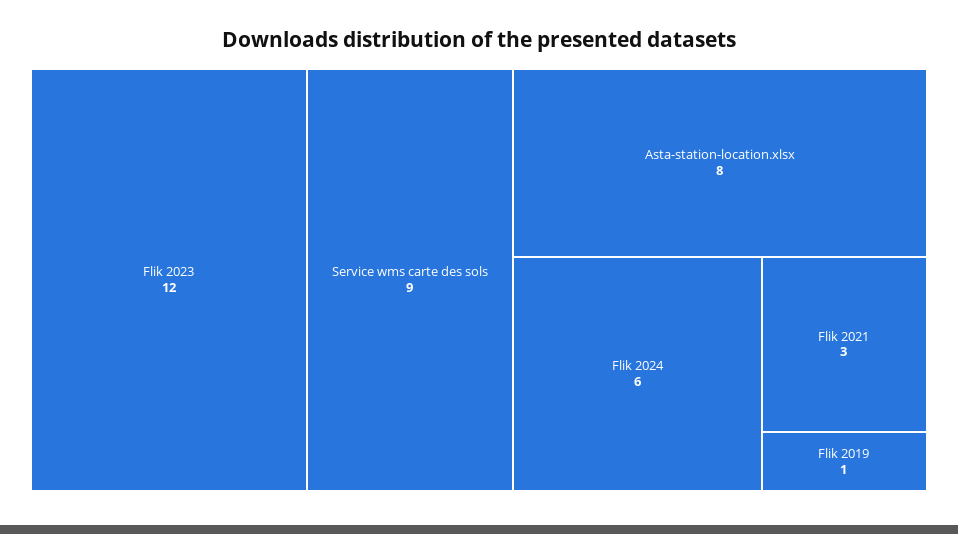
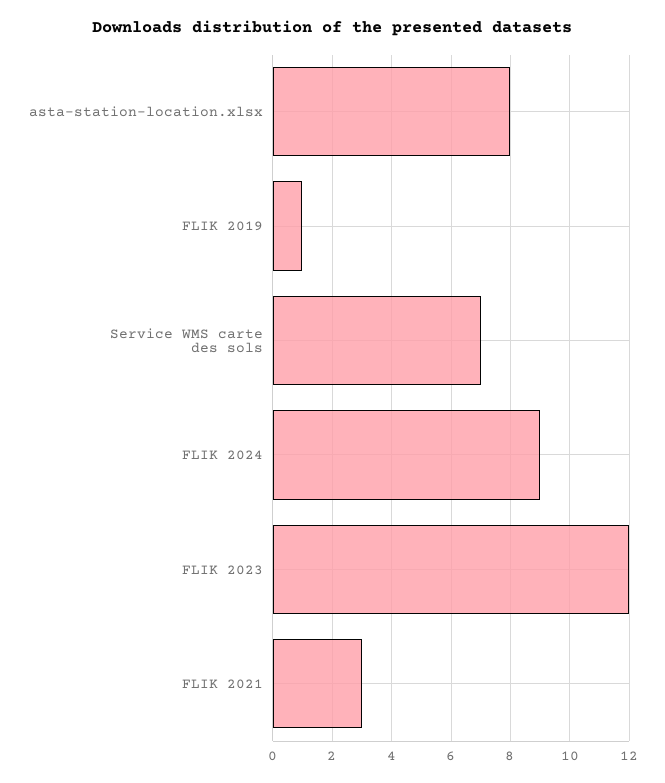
  {
    "Flik 2023": 12,
-   "Service wms carte des sols": 9,
+   "Service wms carte des sols": 7,
    "Asta-station-location.xlsx": 8,
-   "Flik 2024": 6,
+   "Flik 2024": 9,
    "Flik 2021": 3,
    "Flik 2019": 1
  }

